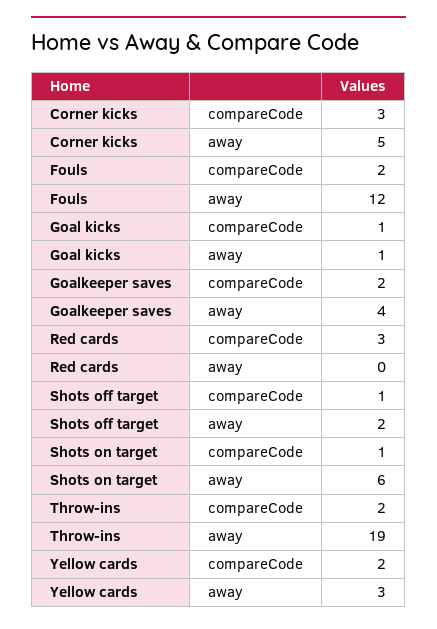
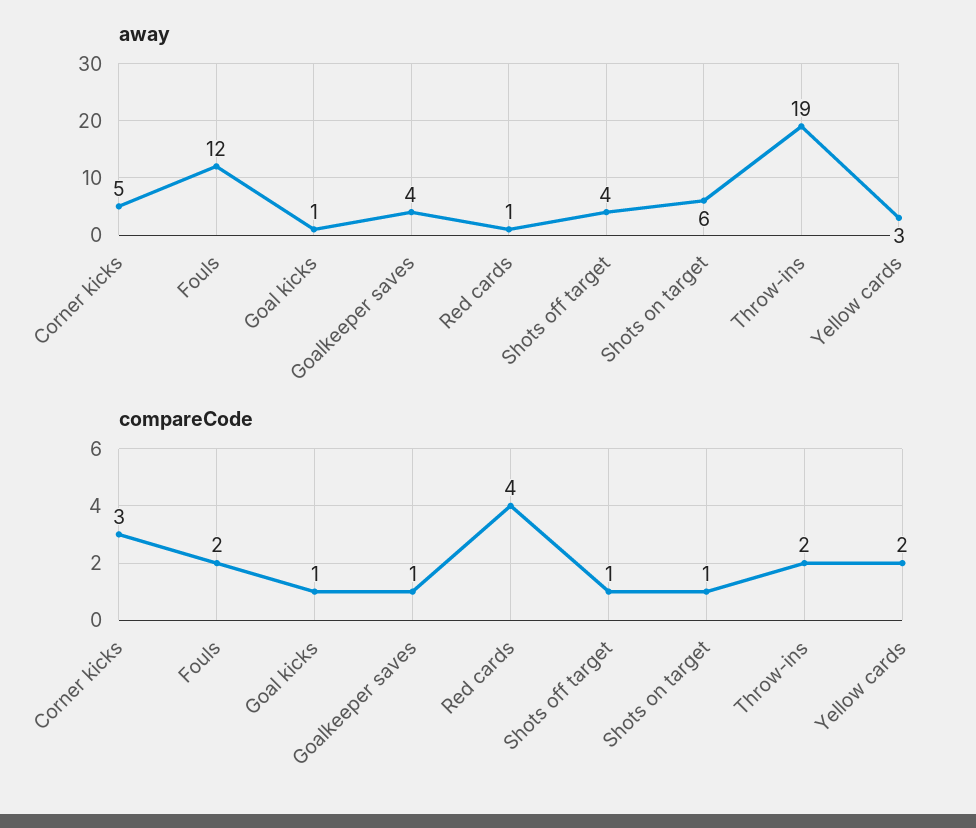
  {
    "compareCode": {
      "Corner kicks": 3,
      "Fouls": 2,
      "Goal kicks": 1,
-     "Goalkeeper saves": 2,
+     "Goalkeeper saves": 1,
-     "Red cards": 3,
+     "Red cards": 4,
      "Shots off target": 1,
      "Shots on target": 1,
      "Throw-ins": 2,
      "Yellow cards": 2
    },
    "away": {
      "Corner kicks": 5,
      "Fouls": 12,
      "Goal kicks": 1,
      "Goalkeeper saves": 4,
-     "Red cards": 0,
+     "Red cards": 1,
-     "Shots off target": 2,
+     "Shots off target": 4,
      "Shots on target": 6,
      "Throw-ins": 19,
      "Yellow cards": 3
    }
  }

